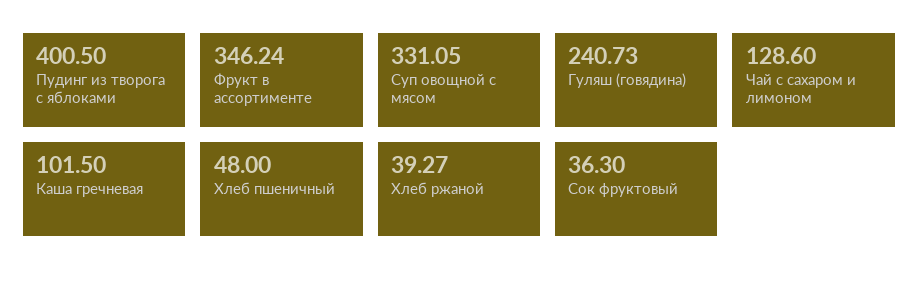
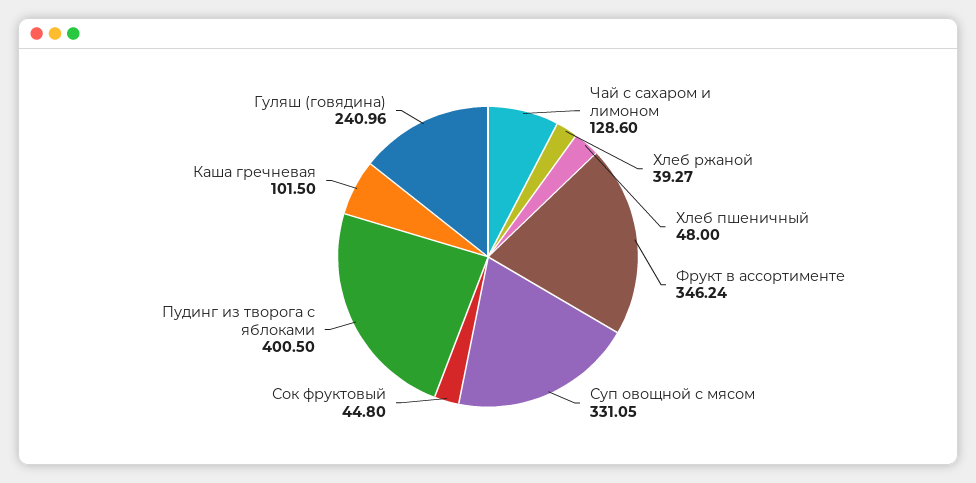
  {
    "Пудинг из творога с яблоками": 400.5,
    "Фрукт в ассортименте": 346.24,
    "Суп овощной с мясом": 331.05,
-   "Гуляш (говядина)": 240.73,
+   "Гуляш (говядина)": 240.96,
    "Чай с сахаром и лимоном": 128.6,
    "Каша гречневая": 101.5,
    "Хлеб пшеничный": 48,
    "Хлеб ржаной": 39.27,
-   "Сок фруктовый": 36.3
+   "Сок фруктовый": 44.8
  }

